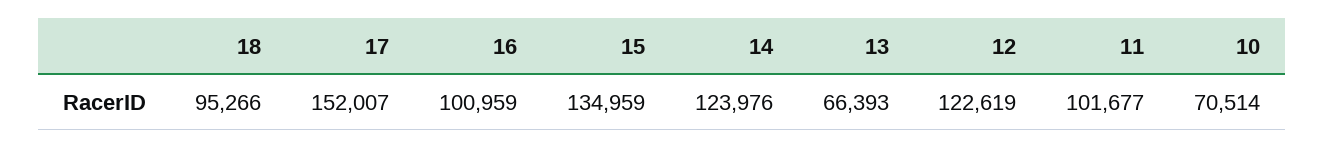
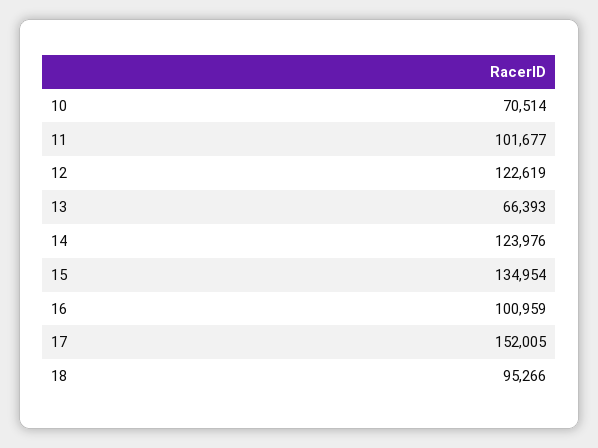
  {
    "18": 95266,
-   "17": 152007,
+   "17": 152005,
    "16": 100959,
-   "15": 134959,
+   "15": 134954,
    "14": 123976,
    "13": 66393,
    "12": 122619,
    "11": 101677,
    "10": 70514
  }

